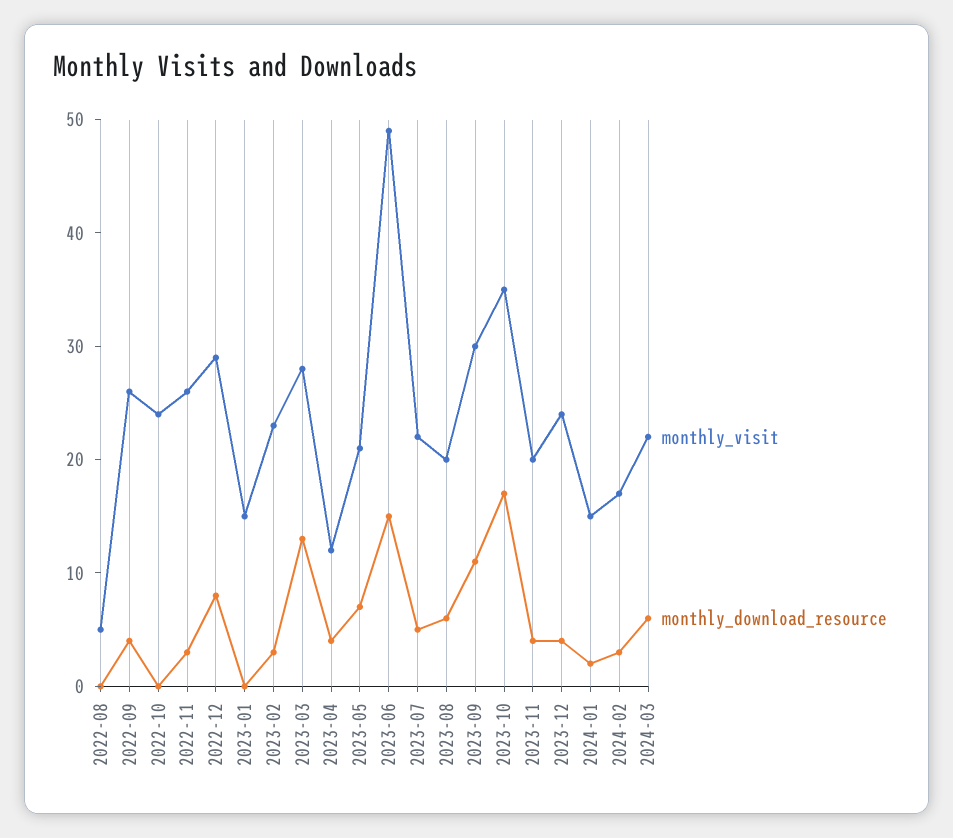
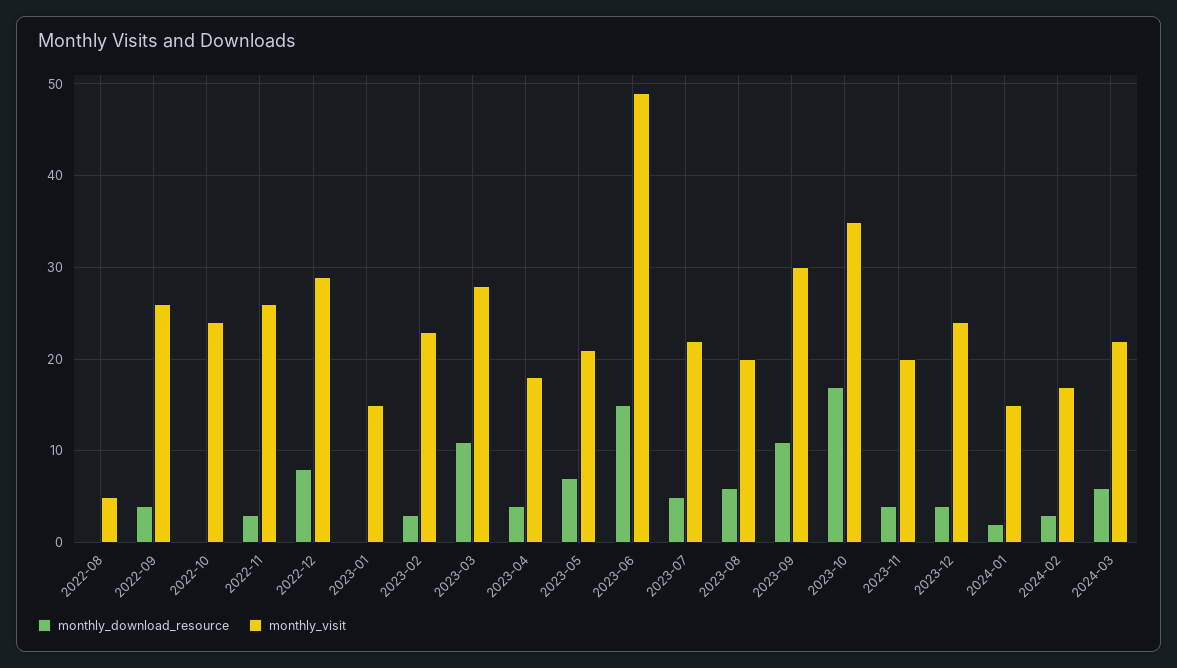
  {
    "monthly_visit": {
      "2022-08": 5,
      "2022-09": 26,
      "2022-10": 24,
      "2022-11": 26,
      "2022-12": 29,
      "2023-01": 15,
      "2023-02": 23,
      "2023-03": 28,
-     "2023-04": 12,
+     "2023-04": 18,
      "2023-05": 21,
      "2023-06": 49,
      "2023-07": 22,
      "2023-08": 20,
      "2023-09": 30,
      "2023-10": 35,
      "2023-11": 20,
      "2023-12": 24,
      "2024-01": 15,
      "2024-02": 17,
      "2024-03": 22
    },
    "monthly_download_resource": {
      "2022-08": 0,
      "2022-09": 4,
      "2022-10": 0,
      "2022-11": 3,
      "2022-12": 8,
      "2023-01": 0,
      "2023-02": 3,
-     "2023-03": 13,
+     "2023-03": 11,
      "2023-04": 4,
      "2023-05": 7,
      "2023-06": 15,
      "2023-07": 5,
      "2023-08": 6,
      "2023-09": 11,
      "2023-10": 17,
      "2023-11": 4,
      "2023-12": 4,
      "2024-01": 2,
      "2024-02": 3,
      "2024-03": 6
    }
  }

